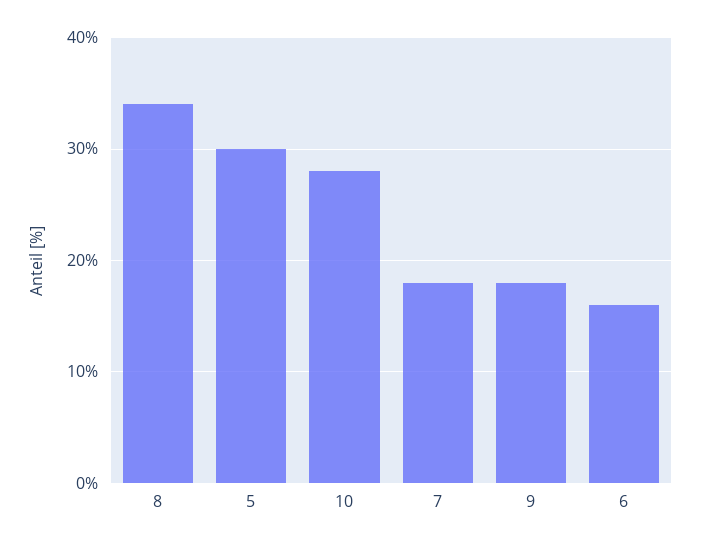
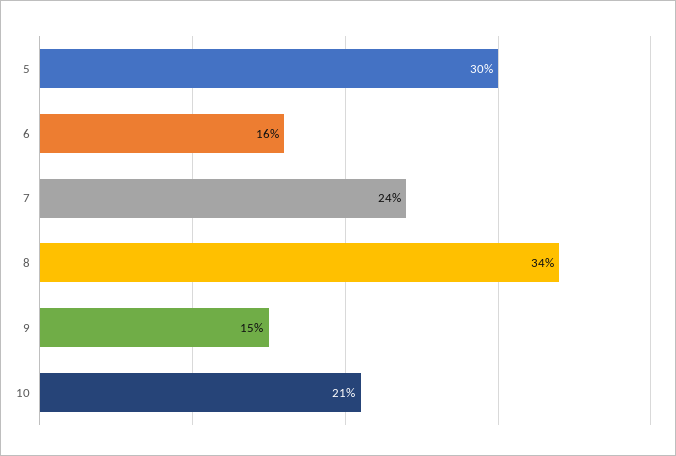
  {
    "8": 34,
    "5": 30,
-   "10": 28,
+   "10": 21,
-   "7": 18,
+   "7": 24,
-   "9": 18,
+   "9": 15,
    "6": 16
  }

